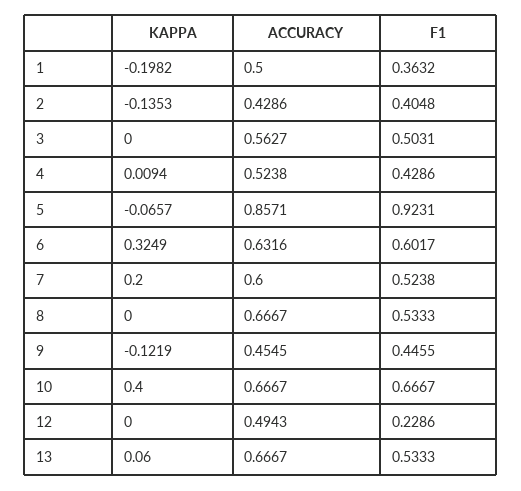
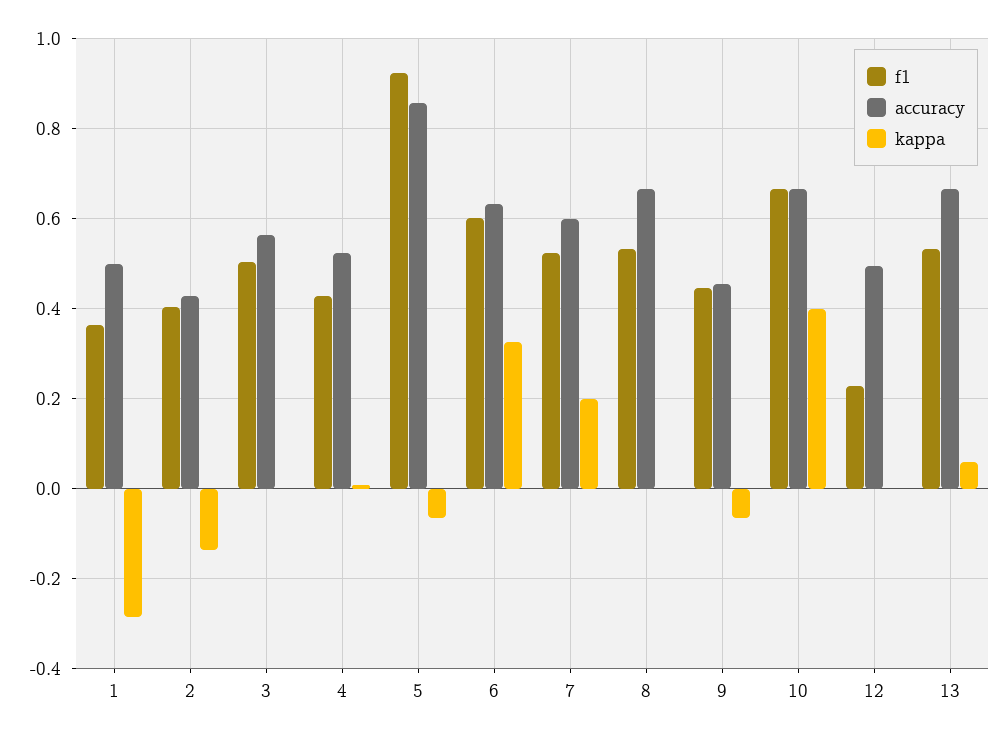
  {
    "KAPPA": {
-     "1": -0.1982,
+     "1": -0.28,
      "2": -0.1353,
      "3": 0,
      "4": 0.0094,
      "5": -0.0657,
      "6": 0.3249,
      "7": 0.2,
      "8": 0,
-     "9": -0.1219,
+     "9": -0.06,
      "10": 0.4,
      "12": 0,
      "13": 0.06
    },
    "ACCURACY": {
      "1": 0.5,
      "2": 0.4286,
      "3": 0.5627,
      "4": 0.5238,
      "5": 0.8571,
      "6": 0.6316,
      "7": 0.6,
      "8": 0.6667,
      "9": 0.4545,
      "10": 0.6667,
      "12": 0.4943,
      "13": 0.6667
    },
    "F1": {
      "1": 0.3632,
      "2": 0.4048,
      "3": 0.5031,
      "4": 0.4286,
      "5": 0.9231,
      "6": 0.6017,
      "7": 0.5238,
      "8": 0.5333,
      "9": 0.4455,
      "10": 0.6667,
      "12": 0.2286,
      "13": 0.5333
    }
  }

